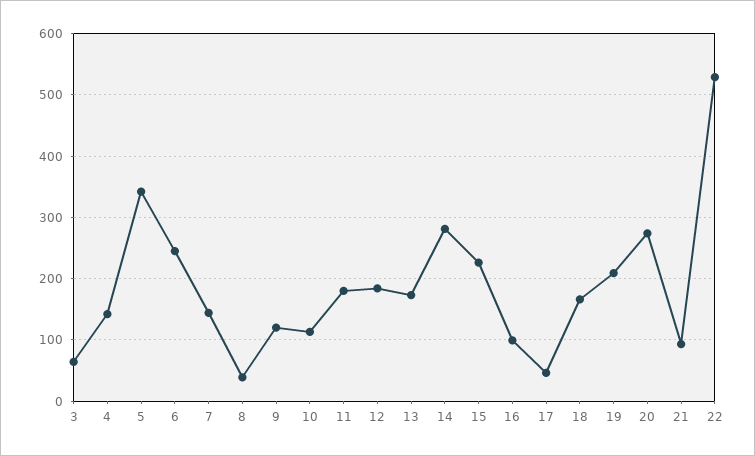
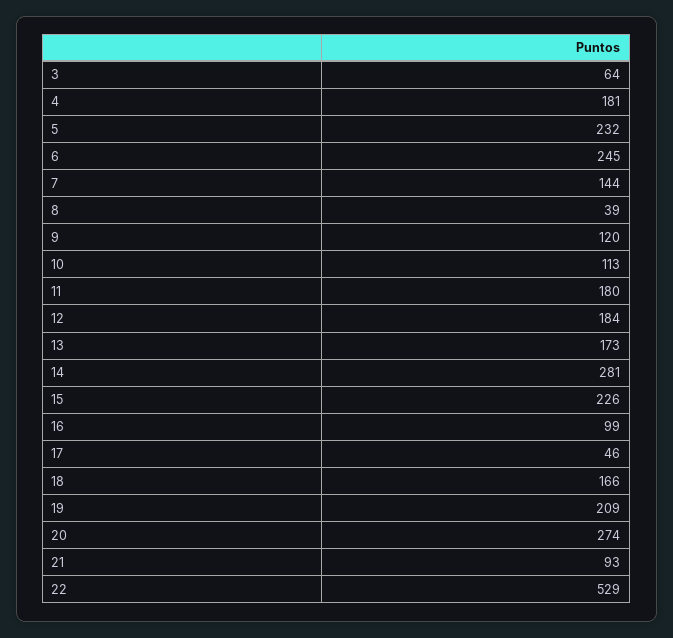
  {
    "3": 64,
-   "4": 140,
+   "4": 181,
-   "5": 340,
+   "5": 232,
    "6": 245,
    "7": 144,
    "8": 39,
    "9": 120,
    "10": 113,
    "11": 180,
    "12": 184,
    "13": 173,
    "14": 281,
    "15": 226,
    "16": 99,
    "17": 46,
    "18": 166,
    "19": 209,
    "20": 274,
    "21": 93,
    "22": 529
  }

